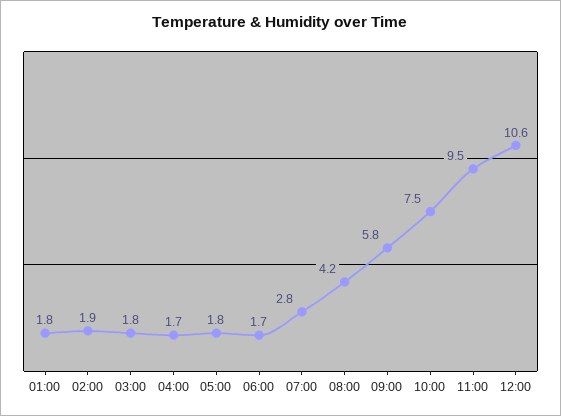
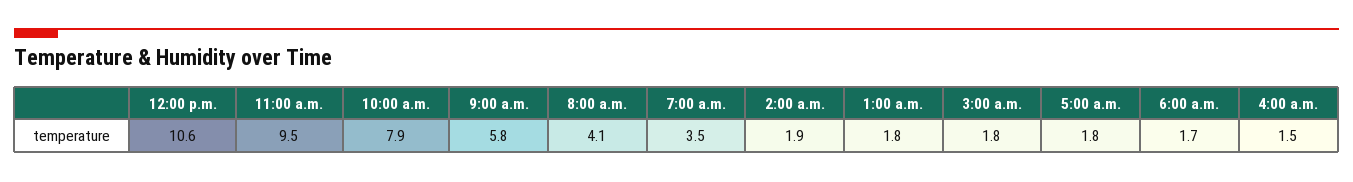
  {
    "01:00": 1.8,
    "02:00": 1.9,
    "03:00": 1.8,
-   "04:00": 1.7,
+   "04:00": 1.5,
    "05:00": 1.8,
    "06:00": 1.7,
-   "07:00": 2.8,
+   "07:00": 3.5,
-   "08:00": 4.2,
+   "08:00": 4.1,
    "09:00": 5.8,
-   "10:00": 7.5,
+   "10:00": 7.9,
    "11:00": 9.5,
    "12:00": 10.6
  }

